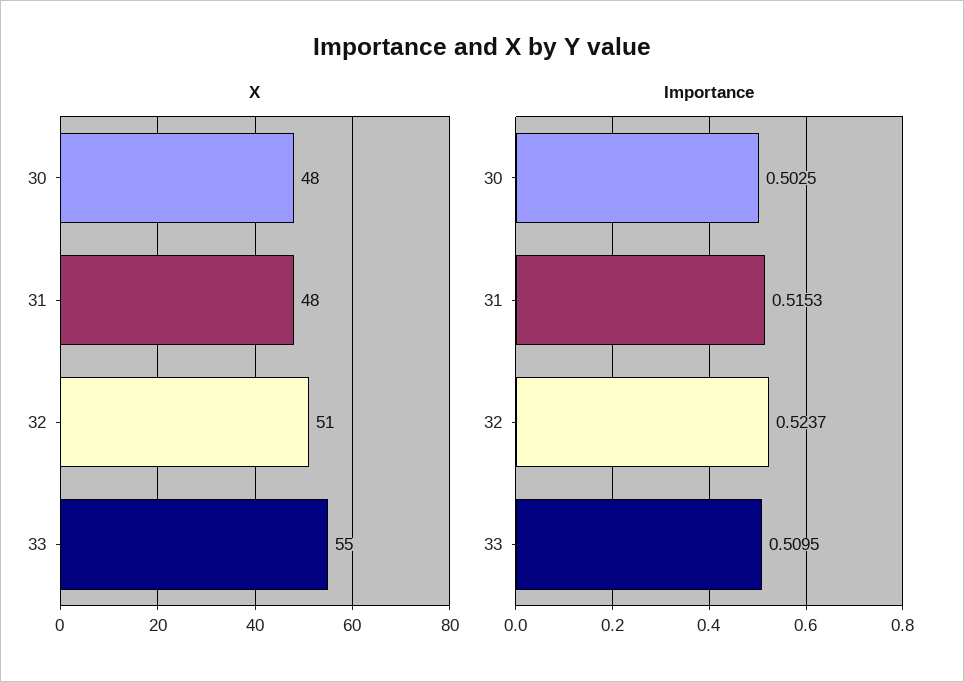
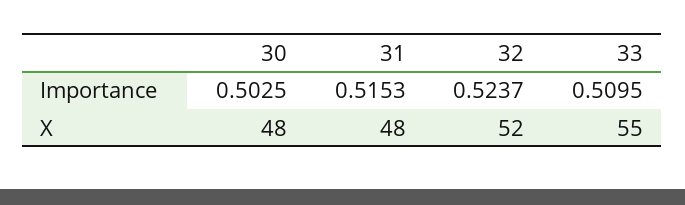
  {
    "X": {
      "30": 48,
      "31": 48,
-     "32": 51,
+     "32": 52,
      "33": 55
    },
    "Importance": {
      "30": 0.5025,
      "31": 0.5153,
      "32": 0.5237,
      "33": 0.5095
    }
  }

